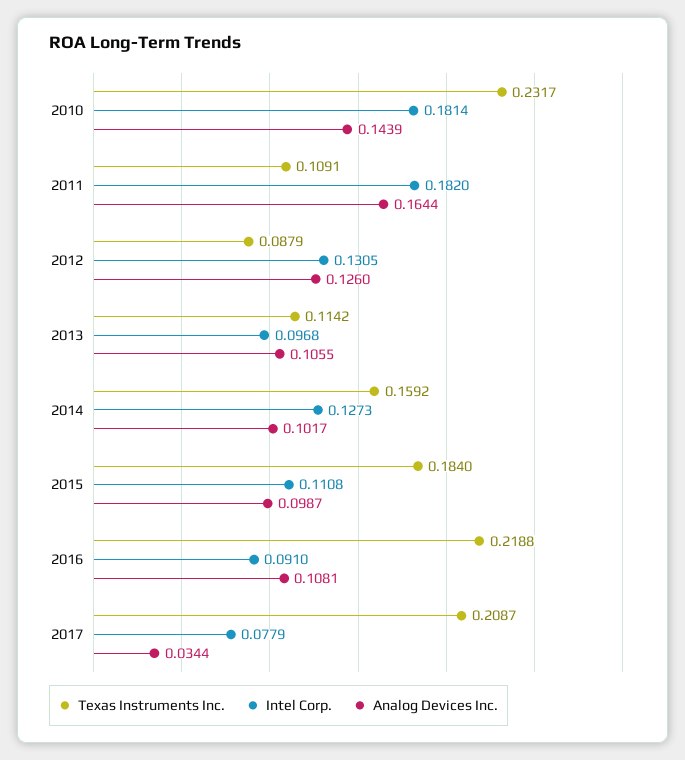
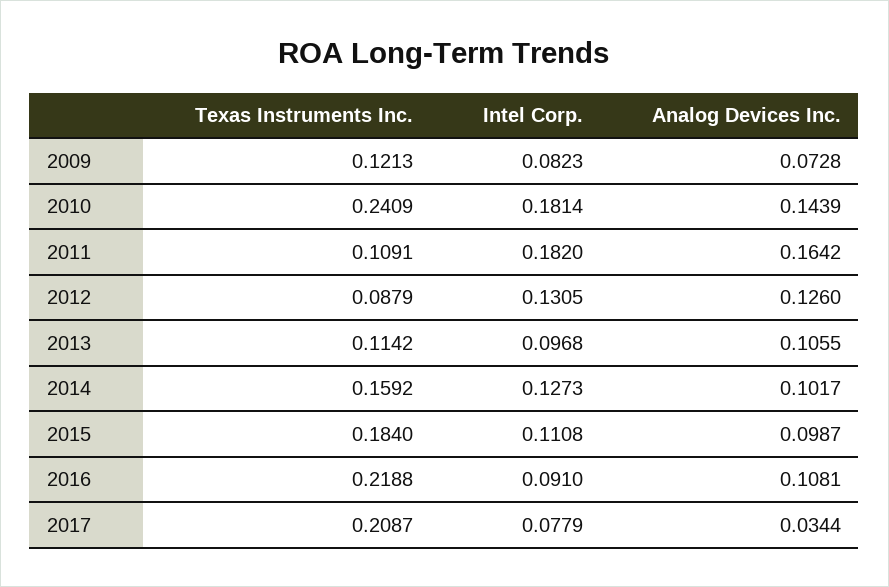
  {
    "Texas Instruments Inc.": {
-     "2010": 0.2317,
+     "2010": 0.2409,
      "2011": 0.1091,
      "2012": 0.0879,
      "2013": 0.1142,
      "2014": 0.1592,
      "2015": 0.184,
      "2016": 0.2188,
-     "2017": 0.2087
+     "2017": 0.2087,
+     "2009": 0.1213
    },
    "Intel Corp.": {
      "2010": 0.1814,
      "2011": 0.182,
      "2012": 0.1305,
      "2013": 0.0968,
      "2014": 0.1273,
      "2015": 0.1108,
      "2016": 0.091,
-     "2017": 0.0779
+     "2017": 0.0779,
+     "2009": 0.0823
    },
    "Analog Devices Inc.": {
      "2010": 0.1439,
-     "2011": 0.1644,
+     "2011": 0.1642,
      "2012": 0.126,
      "2013": 0.1055,
      "2014": 0.1017,
      "2015": 0.0987,
      "2016": 0.1081,
-     "2017": 0.0344
+     "2017": 0.0344,
+     "2009": 0.0728
    }
  }

